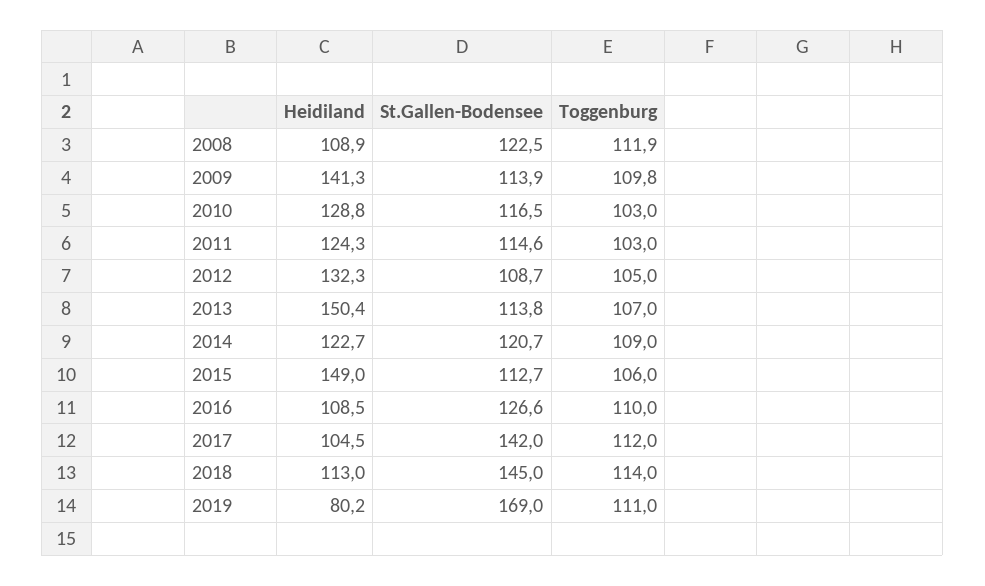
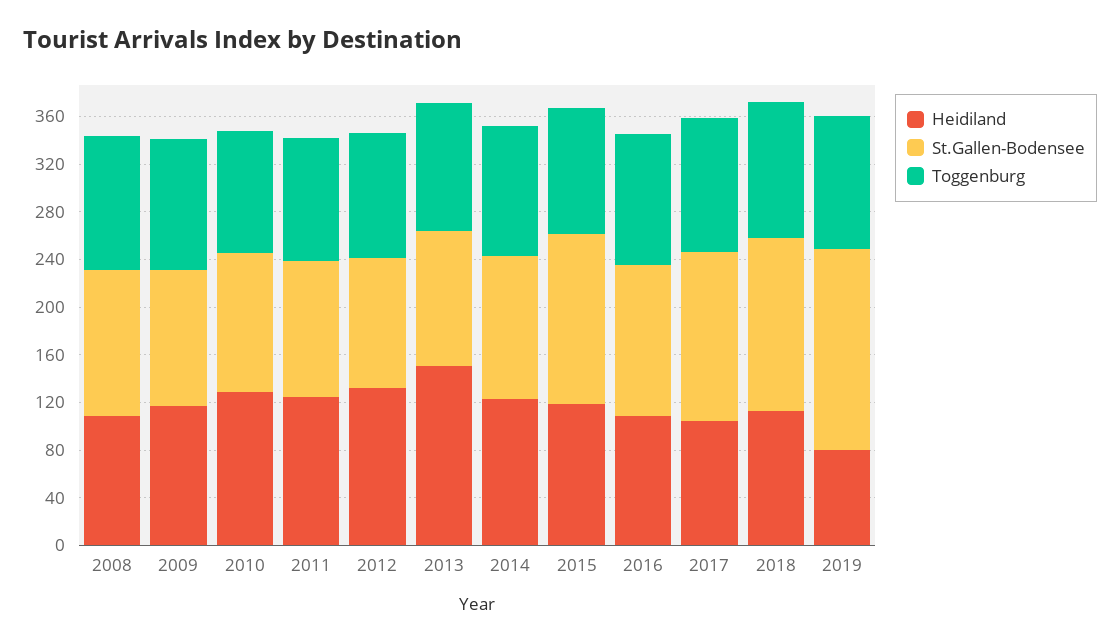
  {
    "Heidiland": {
      "2008": 108.9,
-     "2009": 141.3,
+     "2009": 120,
      "2010": 128.8,
      "2011": 124.3,
      "2012": 132.3,
      "2013": 150.4,
      "2014": 122.7,
-     "2015": 149,
+     "2015": 120,
      "2016": 108.5,
      "2017": 104.5,
      "2018": 113,
      "2019": 80.2
    },
    "St.Gallen-Bodensee": {
      "2008": 122.5,
      "2009": 113.9,
      "2010": 116.5,
      "2011": 114.6,
      "2012": 108.7,
      "2013": 113.8,
      "2014": 120.7,
-     "2015": 112.7,
+     "2015": 140,
      "2016": 126.6,
      "2017": 142,
      "2018": 145,
      "2019": 169
    },
    "Toggenburg": {
      "2008": 111.9,
      "2009": 109.8,
      "2010": 103,
      "2011": 103,
      "2012": 105,
      "2013": 107,
      "2014": 109,
      "2015": 106,
      "2016": 110,
      "2017": 112,
      "2018": 114,
      "2019": 111
    }
  }

